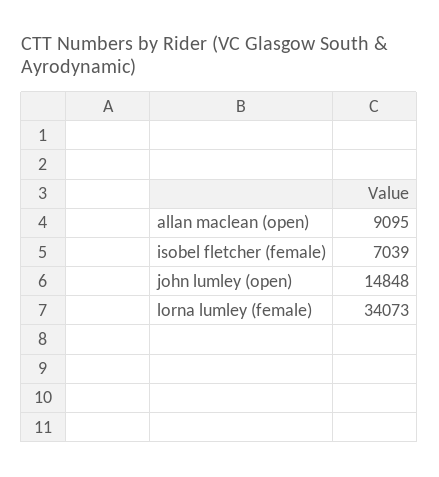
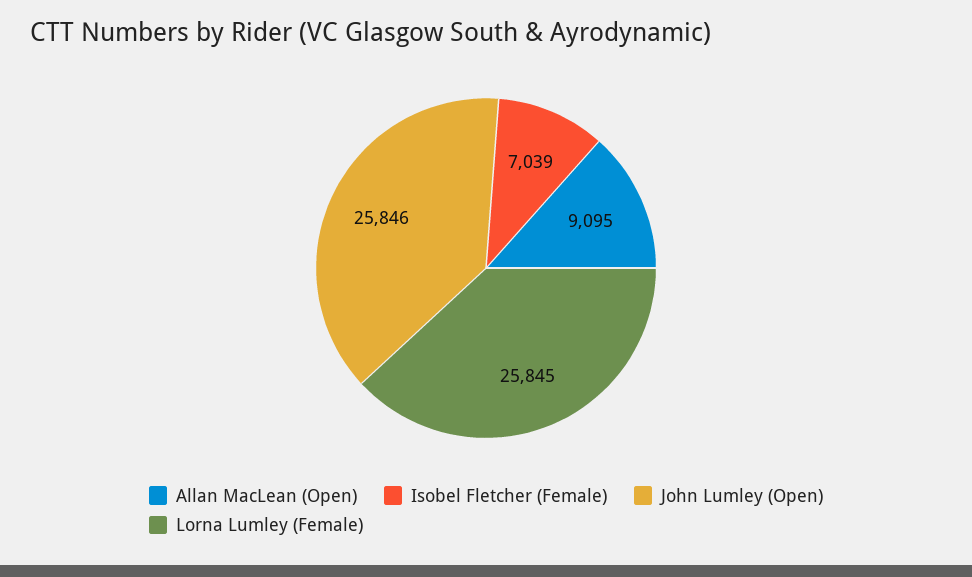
  {
    "allan maclean (open)": 9095,
    "isobel fletcher (female)": 7039,
-   "john lumley (open)": 14848,
+   "john lumley (open)": 25846,
-   "lorna lumley (female)": 34073
+   "lorna lumley (female)": 25845
  }

